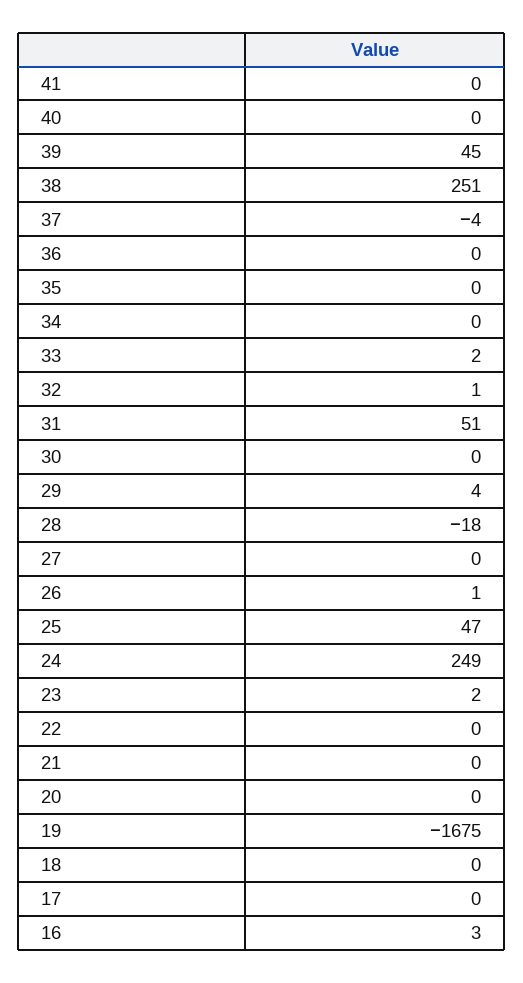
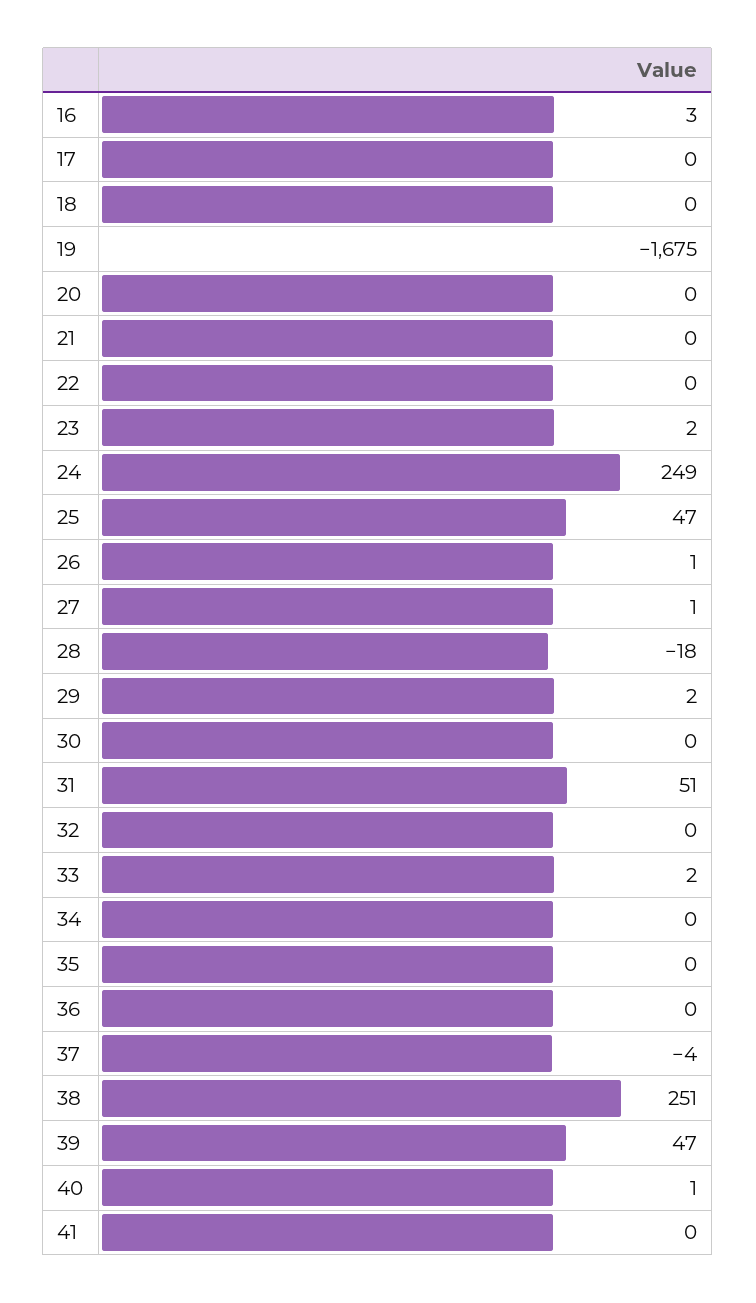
  {
    "41": 0,
-   "40": 0,
+   "40": 1,
-   "39": 45,
+   "39": 47,
    "38": 251,
    "37": -4,
    "36": 0,
    "35": 0,
    "34": 0,
    "33": 2,
-   "32": 1,
+   "32": 0,
    "31": 51,
    "30": 0,
-   "29": 4,
+   "29": 2,
    "28": -18,
-   "27": 0,
+   "27": 1,
    "26": 1,
    "25": 47,
    "24": 249,
    "23": 2,
    "22": 0,
    "21": 0,
    "20": 0,
    "19": -1675,
    "18": 0,
    "17": 0,
    "16": 3
  }

